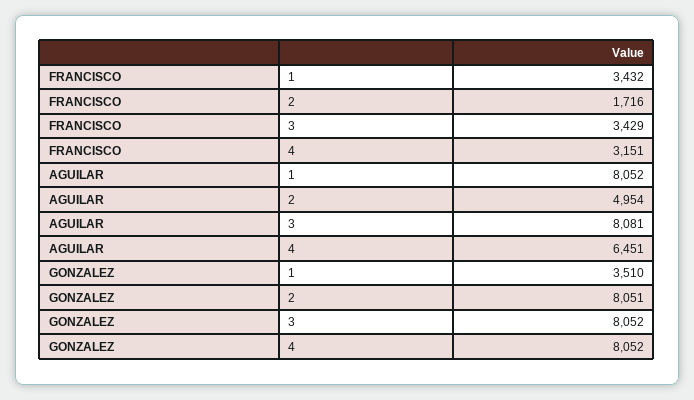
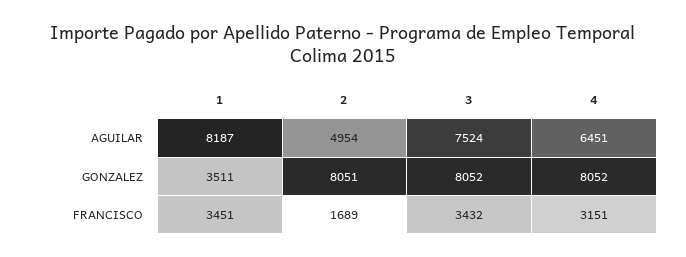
  {
    "FRANCISCO": {
-     "1": 3432,
+     "1": 3451,
-     "2": 1716,
+     "2": 1689,
-     "3": 3429,
+     "3": 3432,
      "4": 3151
    },
    "AGUILAR": {
-     "1": 8052,
+     "1": 8187,
      "2": 4954,
-     "3": 8081,
+     "3": 7524,
      "4": 6451
    },
    "GONZALEZ": {
-     "1": 3510,
+     "1": 3511,
      "2": 8051,
      "3": 8052,
      "4": 8052
    }
  }

